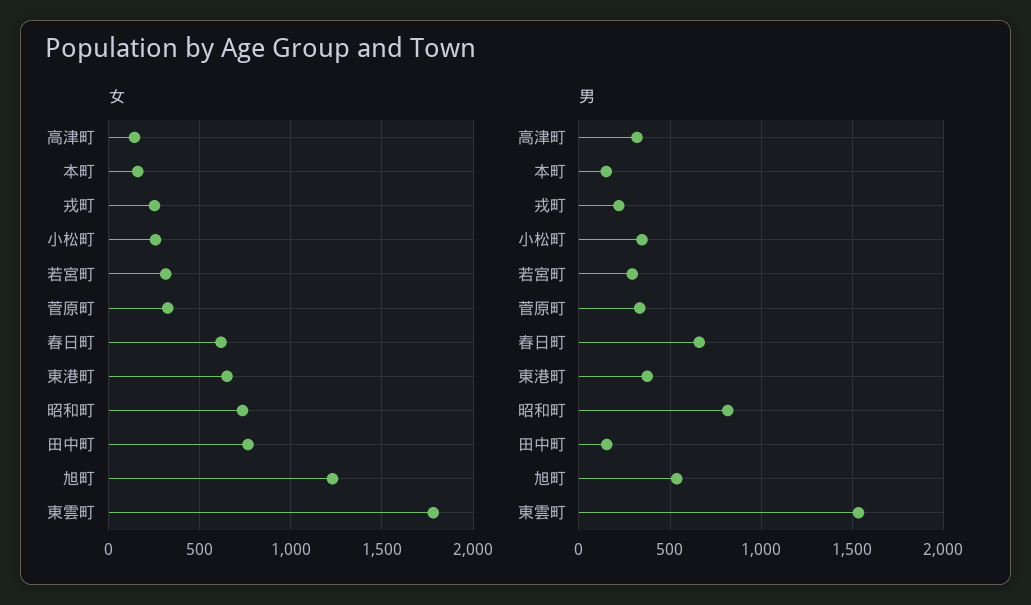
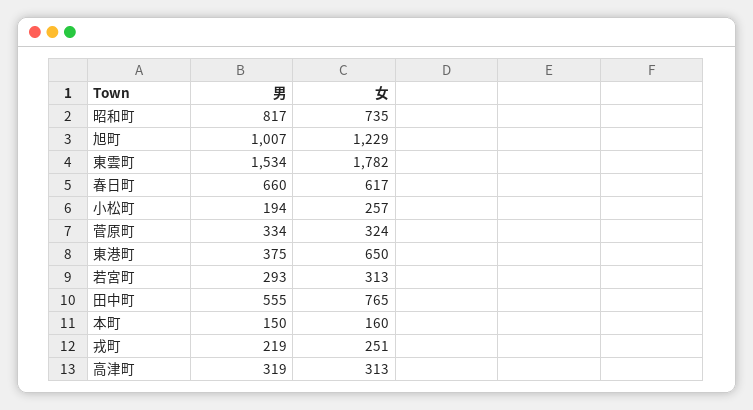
  {
    "女": {
-     "高津町": 150,
+     "高津町": 313,
      "本町": 160,
      "戎町": 251,
      "小松町": 257,
      "若宮町": 313,
      "菅原町": 324,
      "春日町": 617,
      "東港町": 650,
      "昭和町": 735,
      "田中町": 765,
      "旭町": 1229,
      "東雲町": 1782
    },
    "男": {
      "高津町": 319,
      "本町": 150,
      "戎町": 219,
-     "小松町": 350,
+     "小松町": 194,
      "若宮町": 293,
      "菅原町": 334,
      "春日町": 660,
      "東港町": 375,
      "昭和町": 817,
-     "田中町": 150,
+     "田中町": 555,
-     "旭町": 550,
+     "旭町": 1007,
      "東雲町": 1534
    }
  }

